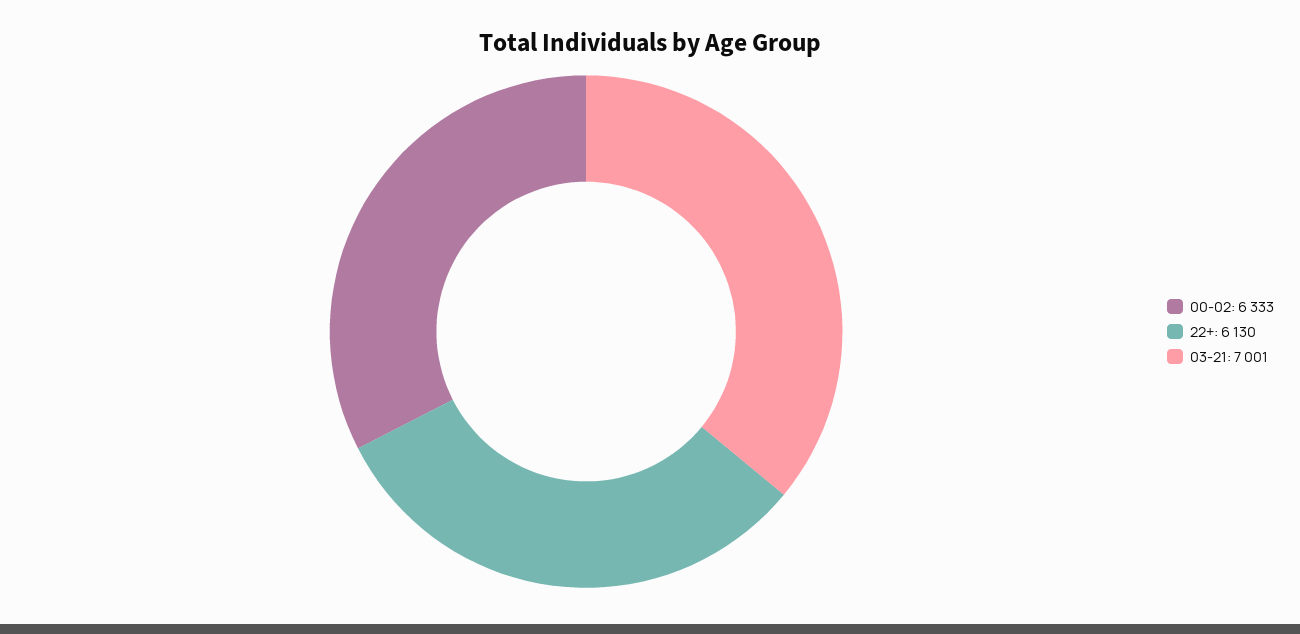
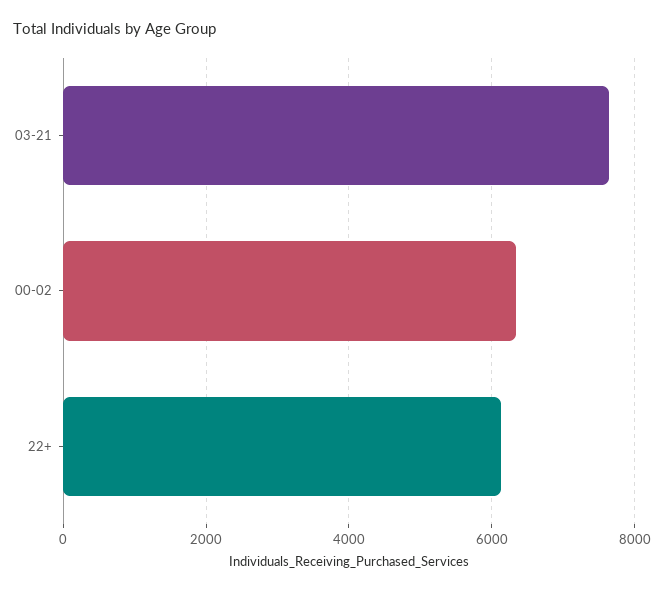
  {
    "00-02": 6333,
    "22+": 6130,
-   "03-21": 7001
+   "03-21": 7600
  }

